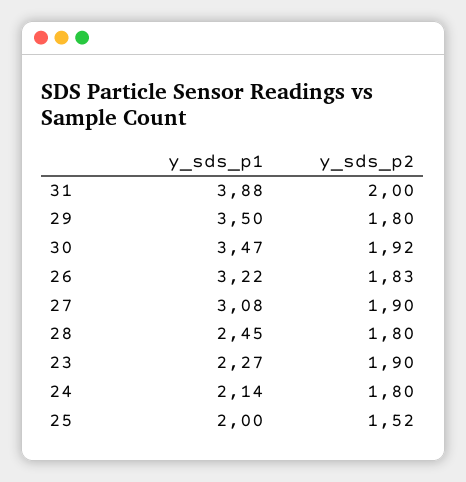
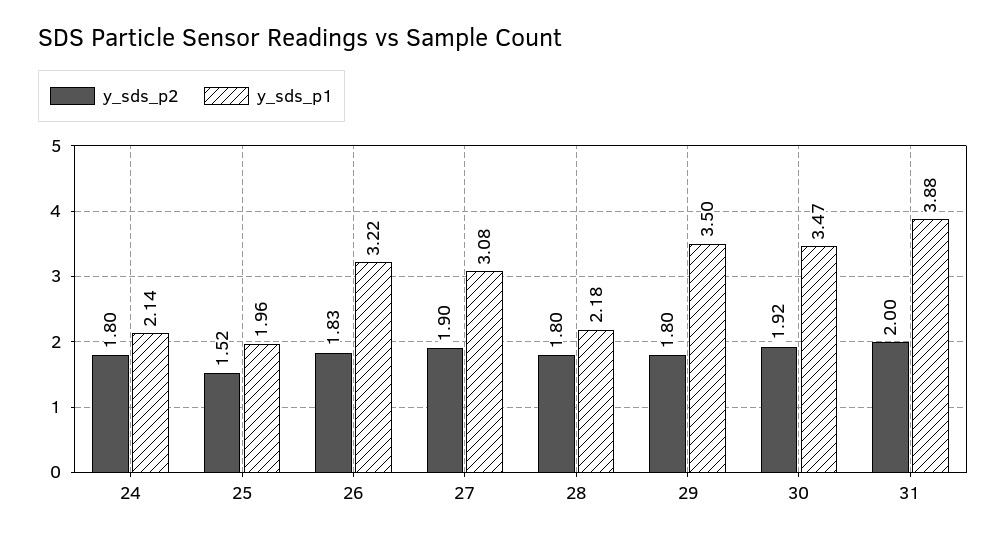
  {
    "y_sds_p1": {
      "31": 3.88,
      "29": 3.5,
      "30": 3.47,
      "26": 3.22,
      "27": 3.08,
-     "28": 2.45,
+     "28": 2.18,
-     "23": 2.27,
      "24": 2.14,
-     "25": 2
+     "25": 1.96
    },
    "y_sds_p2": {
      "31": 2,
      "29": 1.8,
      "30": 1.92,
      "26": 1.83,
      "27": 1.9,
      "28": 1.8,
-     "23": 1.9,
      "24": 1.8,
      "25": 1.52
    }
  }

